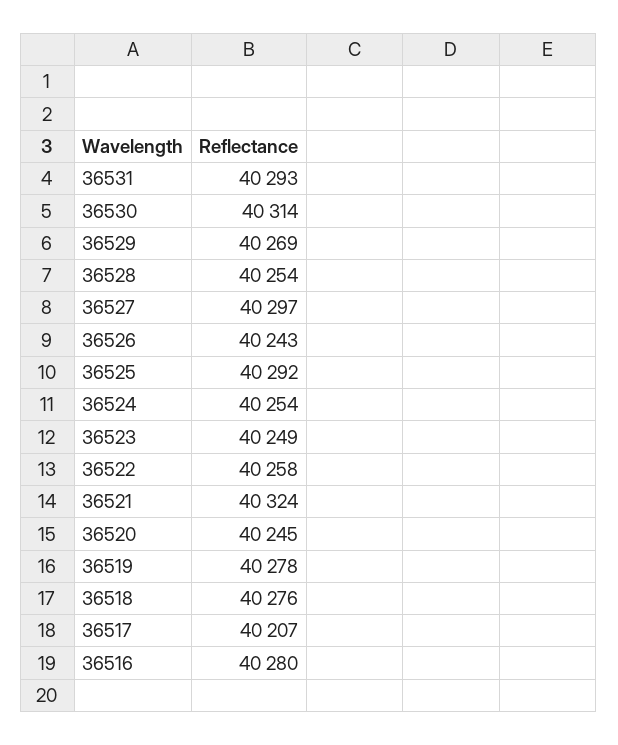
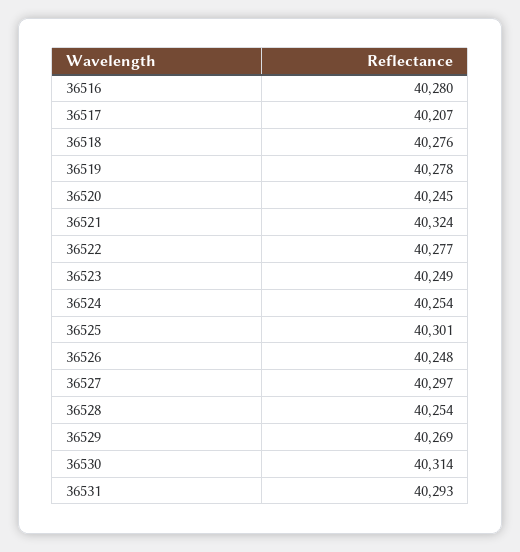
  {
    "36531": 40293,
    "36530": 40314,
    "36529": 40269,
    "36528": 40254,
    "36527": 40297,
-   "36526": 40243,
+   "36526": 40248,
-   "36525": 40292,
+   "36525": 40301,
    "36524": 40254,
    "36523": 40249,
-   "36522": 40258,
+   "36522": 40277,
    "36521": 40324,
    "36520": 40245,
    "36519": 40278,
    "36518": 40276,
    "36517": 40207,
    "36516": 40280
  }

